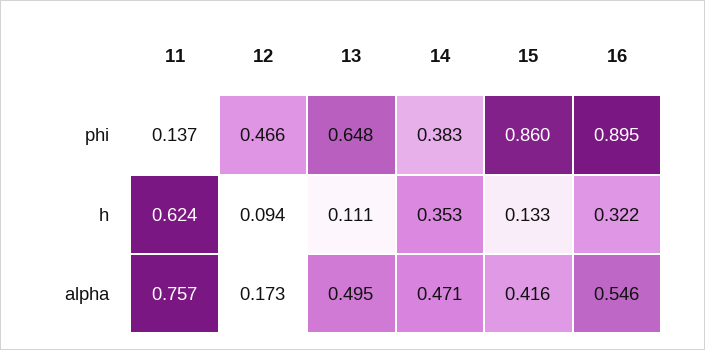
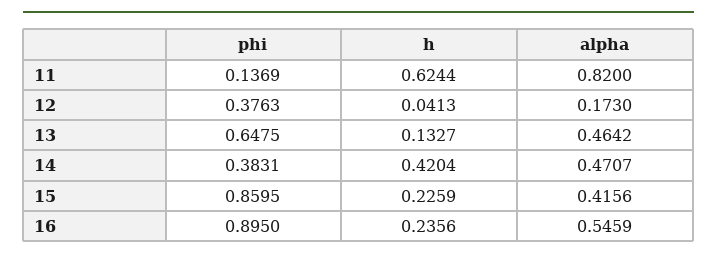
  {
    "11": {
      "phi": 0.1369,
      "h": 0.6244,
-     "alpha": 0.757
+     "alpha": 0.82
    },
    "12": {
-     "phi": 0.466,
+     "phi": 0.3763,
-     "h": 0.094,
+     "h": 0.0413,
      "alpha": 0.173
    },
    "13": {
      "phi": 0.6475,
-     "h": 0.111,
+     "h": 0.1327,
-     "alpha": 0.495
+     "alpha": 0.4642
    },
    "14": {
      "phi": 0.3831,
-     "h": 0.353,
+     "h": 0.4204,
      "alpha": 0.4707
    },
    "15": {
      "phi": 0.8595,
-     "h": 0.133,
+     "h": 0.2259,
      "alpha": 0.4156
    },
    "16": {
      "phi": 0.895,
-     "h": 0.322,
+     "h": 0.2356,
      "alpha": 0.5459
    }
  }

